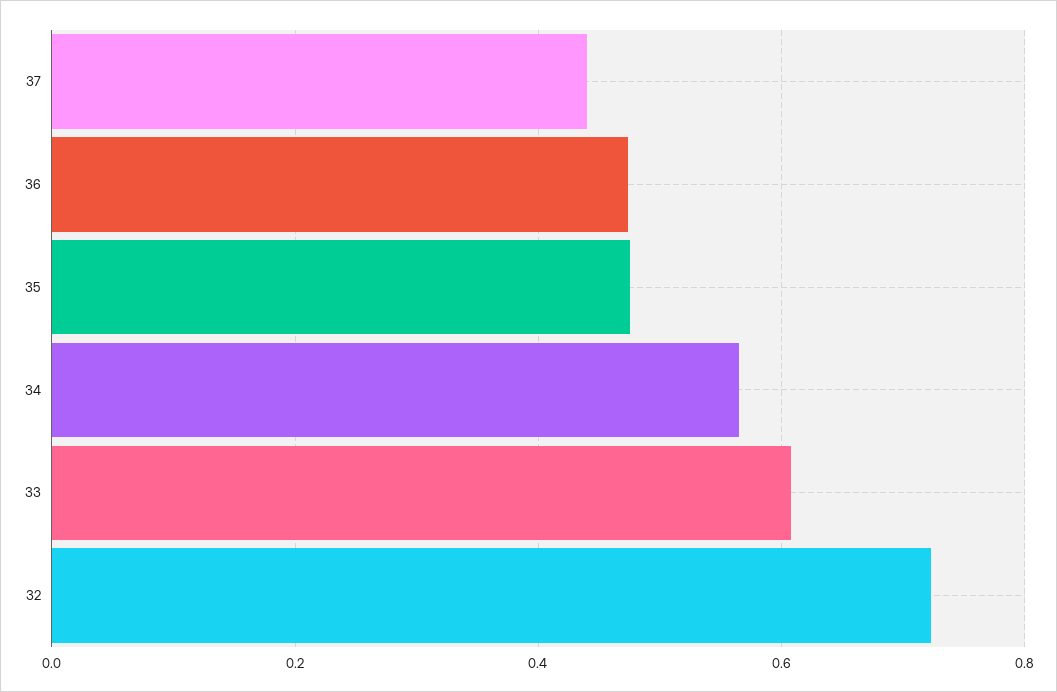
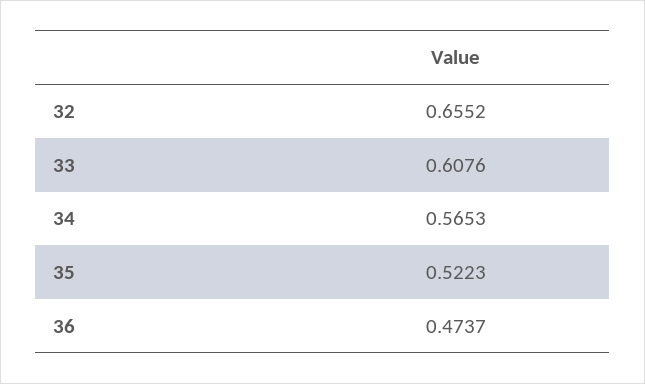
  {
-   "37": 0.44,
    "36": 0.4737,
-   "35": 0.48,
+   "35": 0.5223,
    "34": 0.5653,
    "33": 0.6076,
-   "32": 0.72
+   "32": 0.6552
  }

